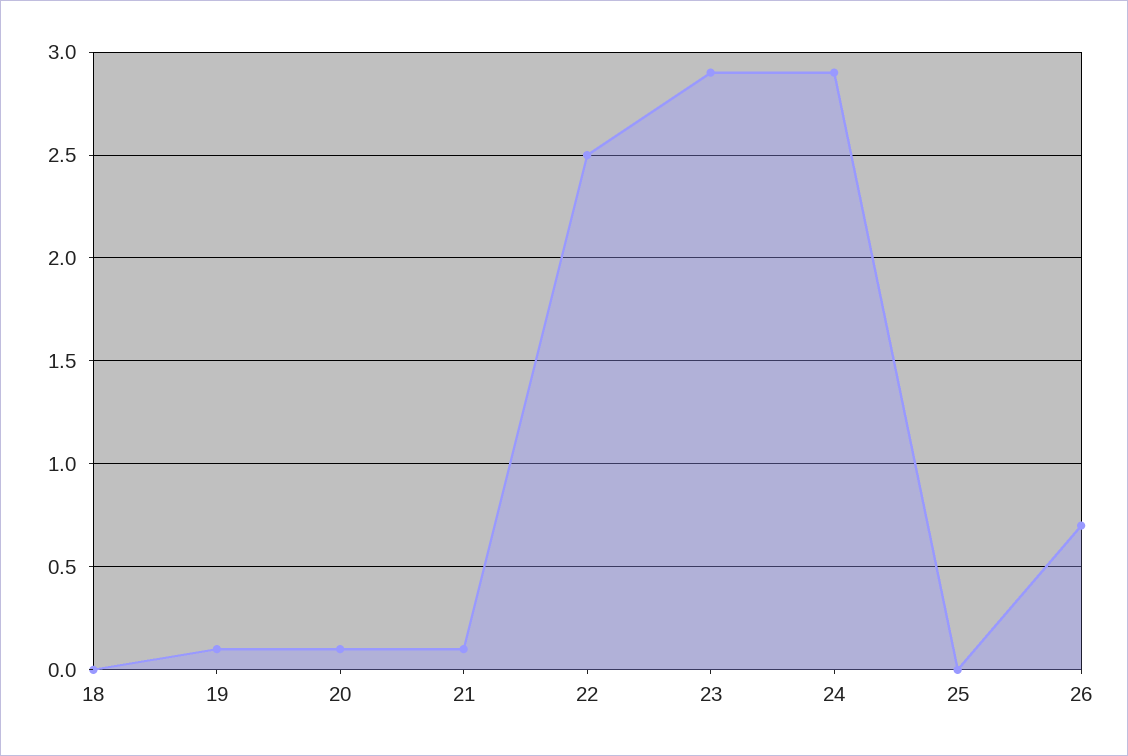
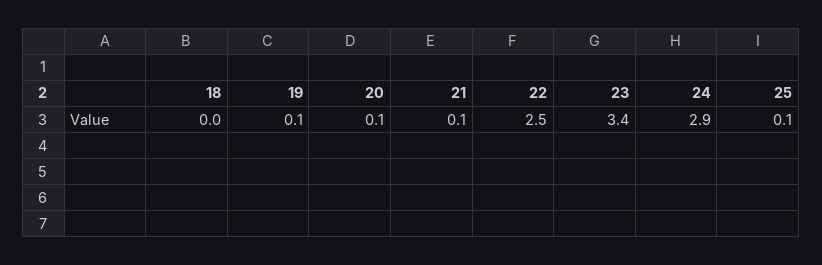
  {
    "18": 0,
    "19": 0.1,
    "20": 0.1,
    "21": 0.1,
    "22": 2.5,
-   "23": 2.9,
+   "23": 3.4,
    "24": 2.9,
-   "25": 0,
+   "25": 0.1
-   "26": 0.7
  }

